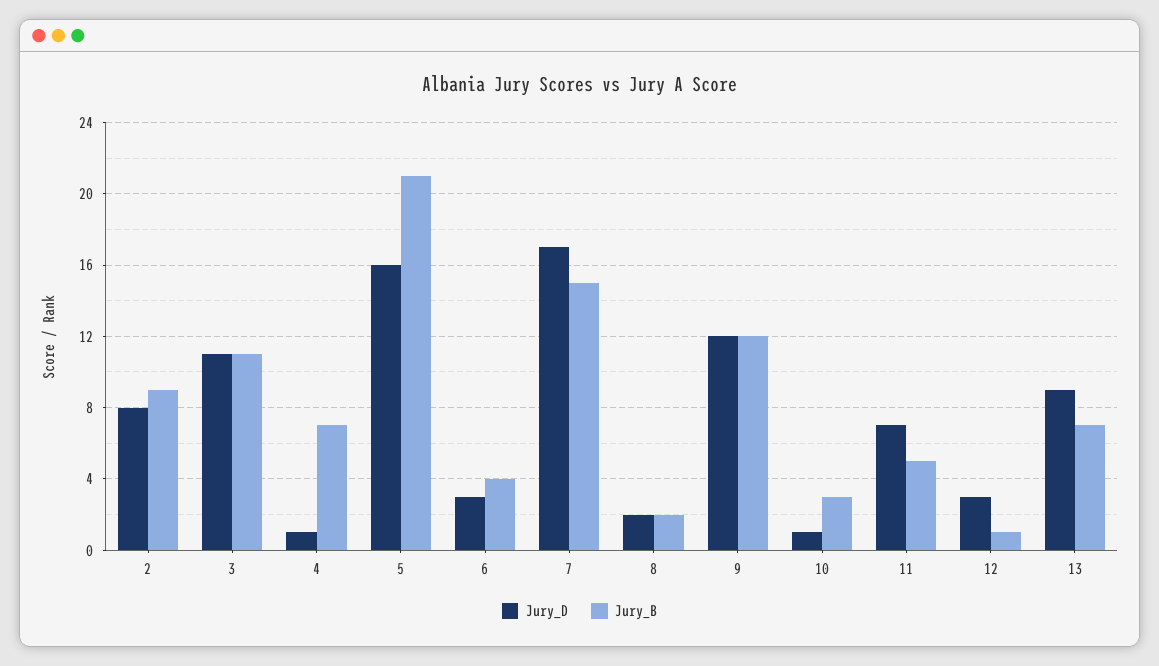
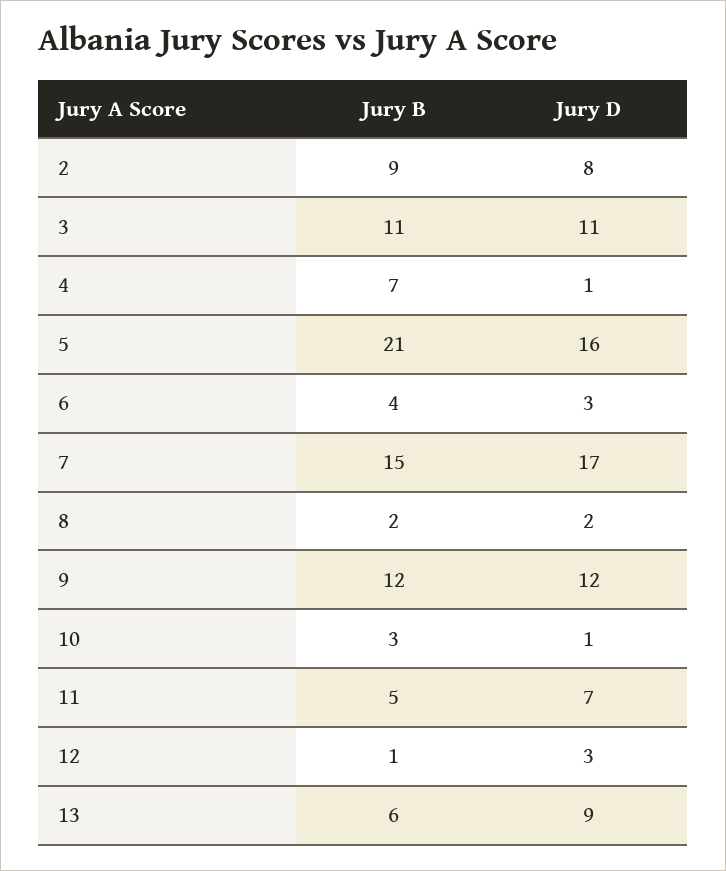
  {
    "Jury_D": {
      "2": 8,
      "3": 11,
      "4": 1,
      "5": 16,
      "6": 3,
      "7": 17,
      "8": 2,
      "9": 12,
      "10": 1,
      "11": 7,
      "12": 3,
      "13": 9
    },
    "Jury_B": {
      "2": 9,
      "3": 11,
      "4": 7,
      "5": 21,
      "6": 4,
      "7": 15,
      "8": 2,
      "9": 12,
      "10": 3,
      "11": 5,
      "12": 1,
-     "13": 7
+     "13": 6
    }
  }

